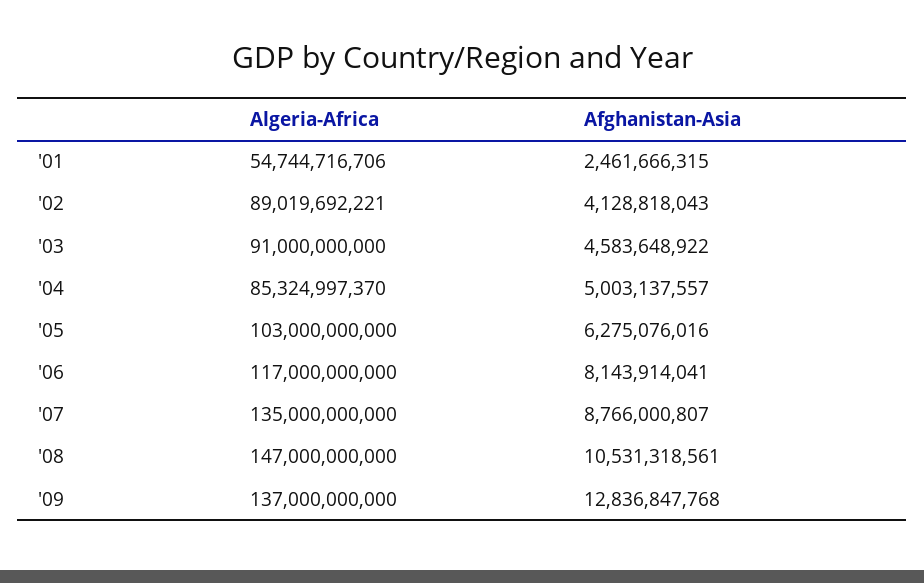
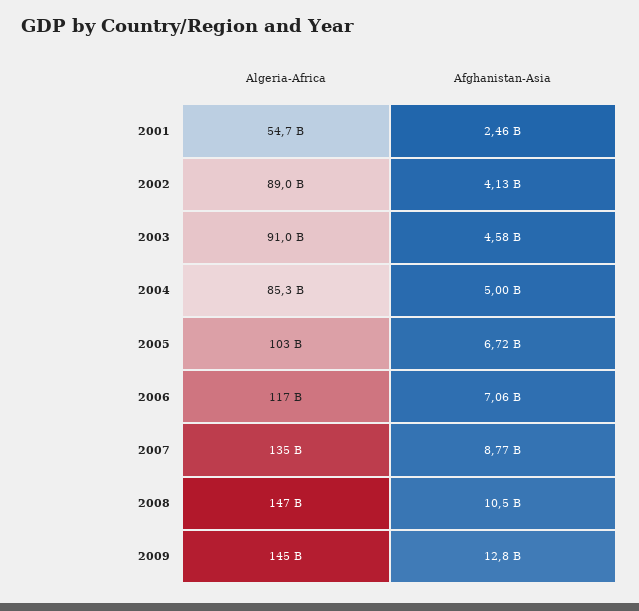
  {
    "Algeria-Africa": {
      "'01": 54744716706,
      "'02": 89019692221,
      "'03": 91000000000,
      "'04": 85324997370,
      "'05": 103000000000,
      "'06": 117000000000,
      "'07": 135000000000,
      "'08": 147000000000,
-     "'09": 137000000000
+     "'09": 145000000000
    },
    "Afghanistan-Asia": {
      "'01": 2461666315,
      "'02": 4128818043,
      "'03": 4583648922,
      "'04": 5003137557,
-     "'05": 6275076016,
+     "'05": 6720000000,
-     "'06": 8143914041,
+     "'06": 7060000000,
      "'07": 8766000807,
      "'08": 10531318561,
      "'09": 12836847768
    }
  }

